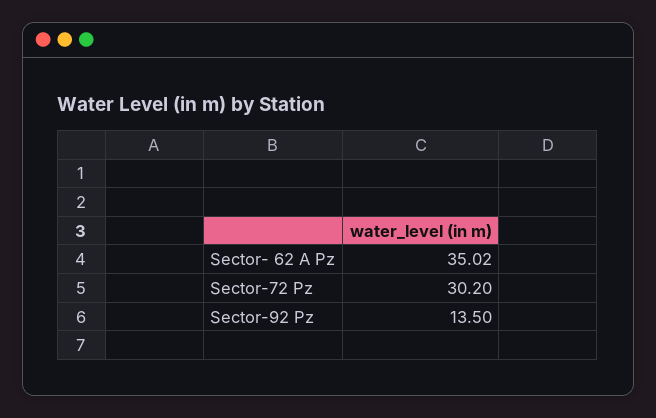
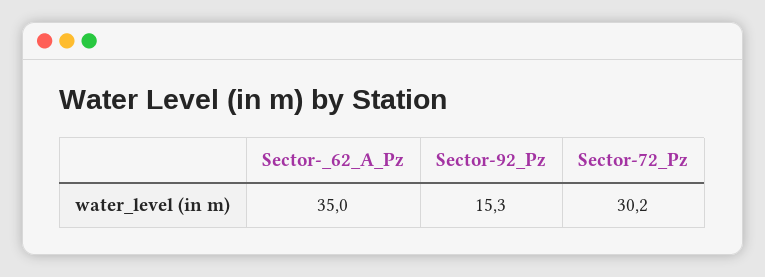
  {
    "Sector- 62 A Pz": 35.02,
    "Sector-72 Pz": 30.2,
-   "Sector-92 Pz": 13.5
+   "Sector-92 Pz": 15.3
  }

